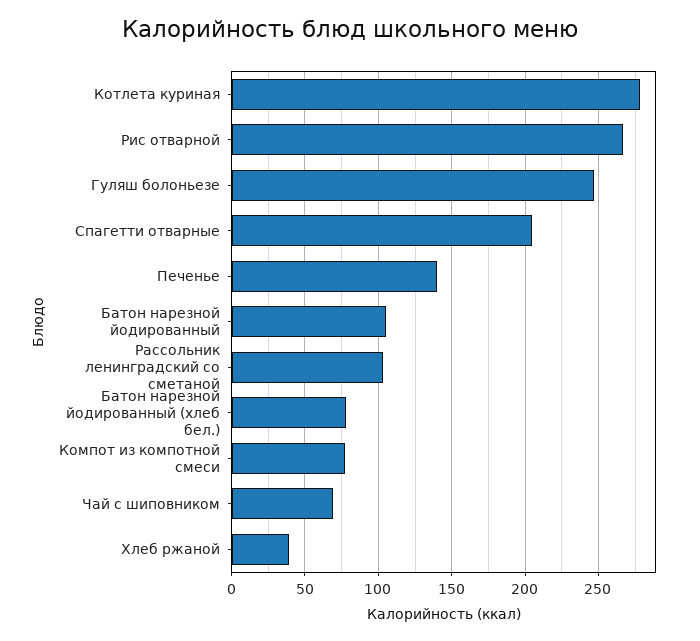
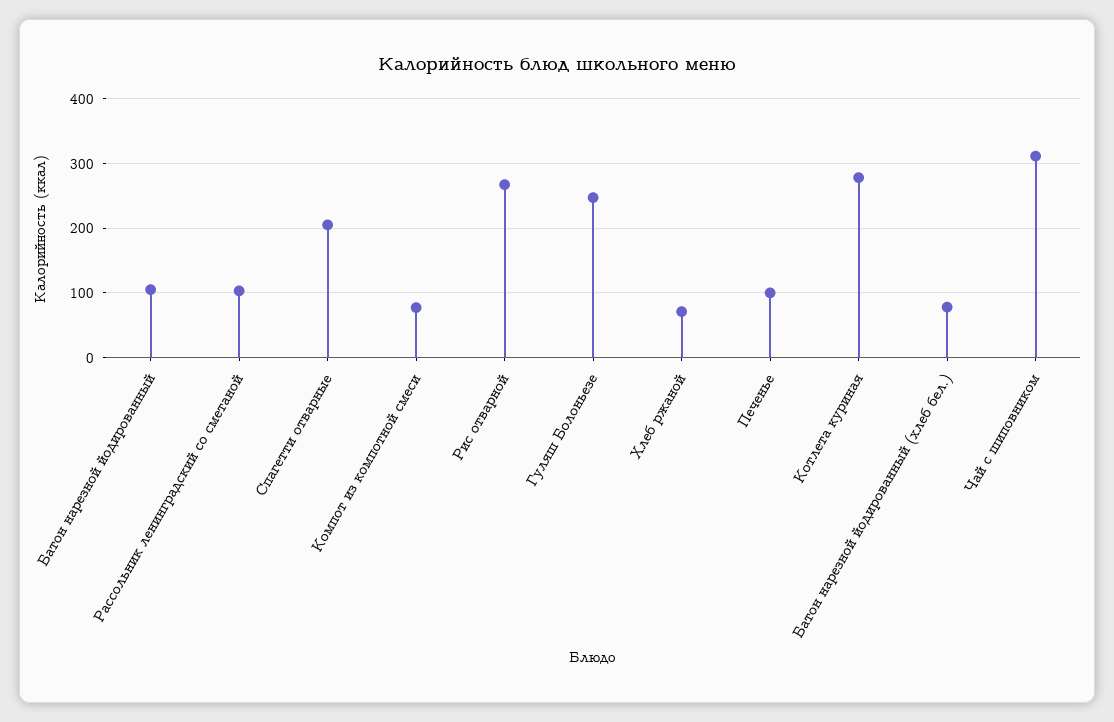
  {
    "Котлета куриная": 280,
    "Рис отварной": 265,
    "Гуляш болоньезе": 245,
    "Спагетти отварные": 205,
-   "Печенье": 140,
+   "Печенье": 100,
    "Батон нарезной йодированный": 105,
    "Рассольник ленинградский со сметаной": 105,
    "Батон нарезной йодированный (хлеб бел.)": 80,
    "Компот из компотной смеси": 75,
-   "Чай с шиповником": 70,
+   "Чай с шиповником": 310,
-   "Хлеб ржаной": 40
+   "Хлеб ржаной": 70
  }

